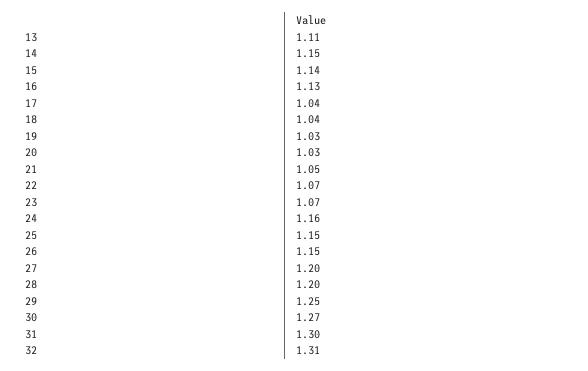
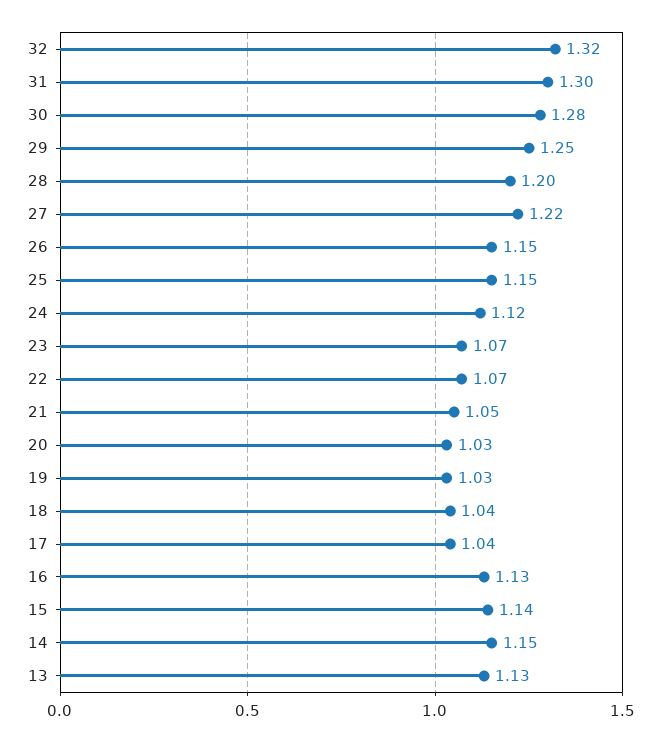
  {
-   "13": 1.11,
+   "13": 1.13,
    "14": 1.15,
    "15": 1.14,
    "16": 1.13,
    "17": 1.04,
    "18": 1.04,
    "19": 1.03,
    "20": 1.03,
    "21": 1.05,
    "22": 1.07,
    "23": 1.07,
-   "24": 1.16,
+   "24": 1.12,
    "25": 1.15,
    "26": 1.15,
-   "27": 1.2,
+   "27": 1.22,
    "28": 1.2,
    "29": 1.25,
-   "30": 1.27,
+   "30": 1.28,
    "31": 1.3,
-   "32": 1.31
+   "32": 1.32
  }

